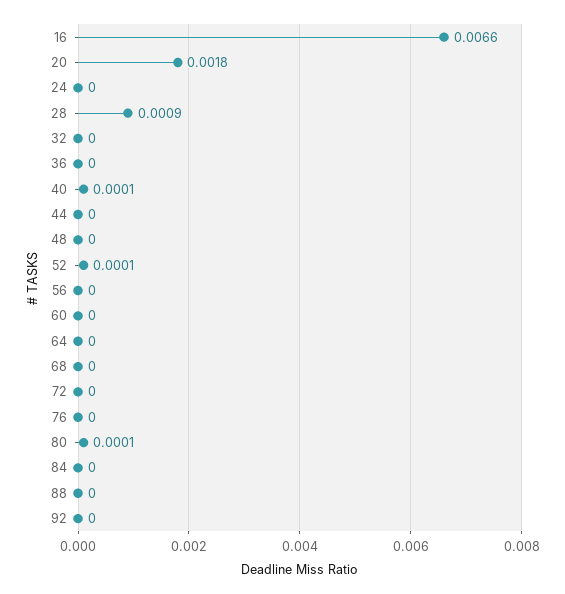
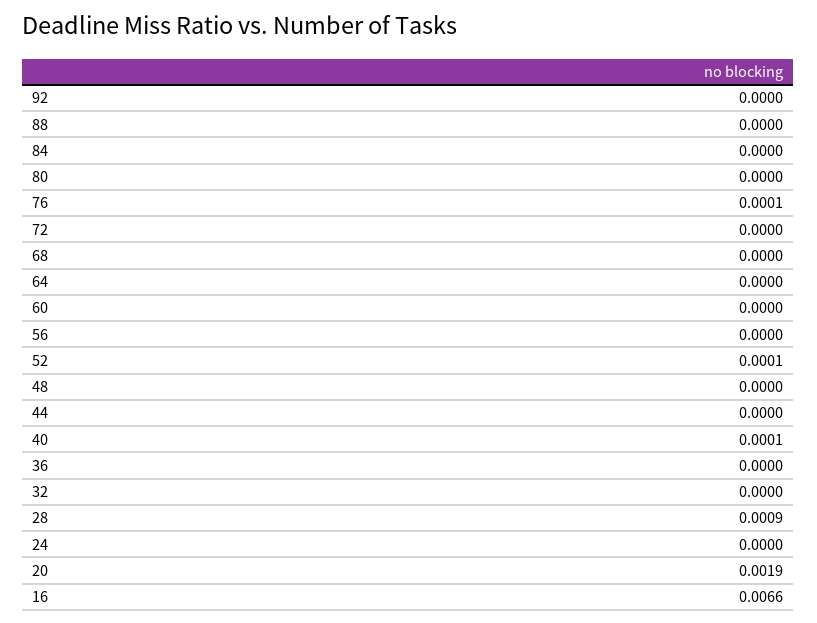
  {
    "16": 0.0066,
-   "20": 0.0018,
+   "20": 0.0019,
    "24": 0,
    "28": 0.0009,
    "32": 0,
    "36": 0,
    "40": 0.0001,
    "44": 0,
    "48": 0,
    "52": 0.0001,
    "56": 0,
    "60": 0,
    "64": 0,
    "68": 0,
    "72": 0,
-   "76": 0,
+   "76": 0.0001,
-   "80": 0.0001,
+   "80": 0,
    "84": 0,
    "88": 0,
    "92": 0
  }

